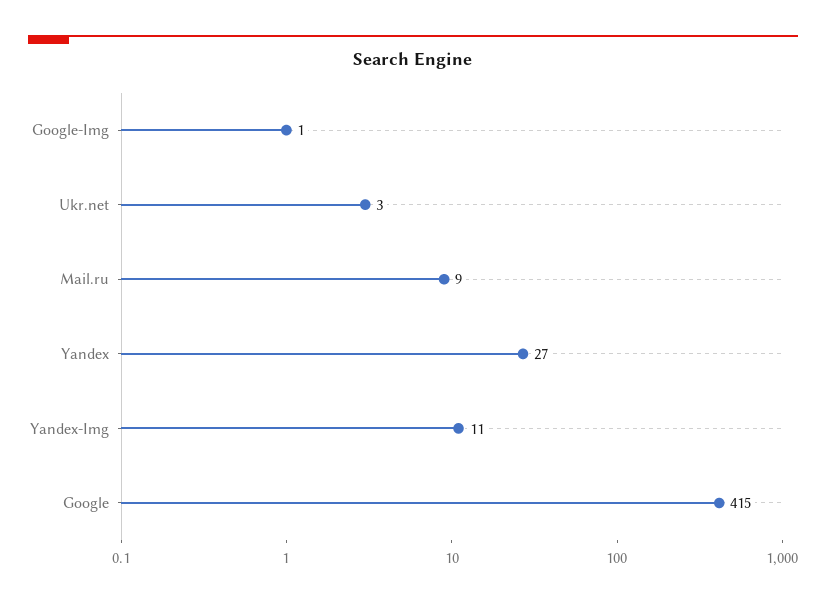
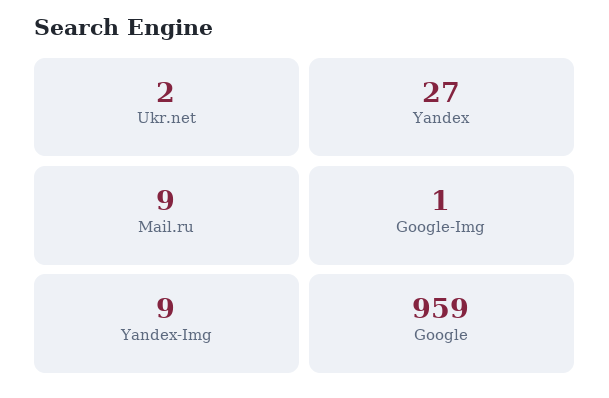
  {
    "Google-Img": 1,
-   "Ukr.net": 3,
+   "Ukr.net": 2,
    "Mail.ru": 9,
    "Yandex": 27,
-   "Yandex-Img": 11,
+   "Yandex-Img": 9,
-   "Google": 415
+   "Google": 959
  }

